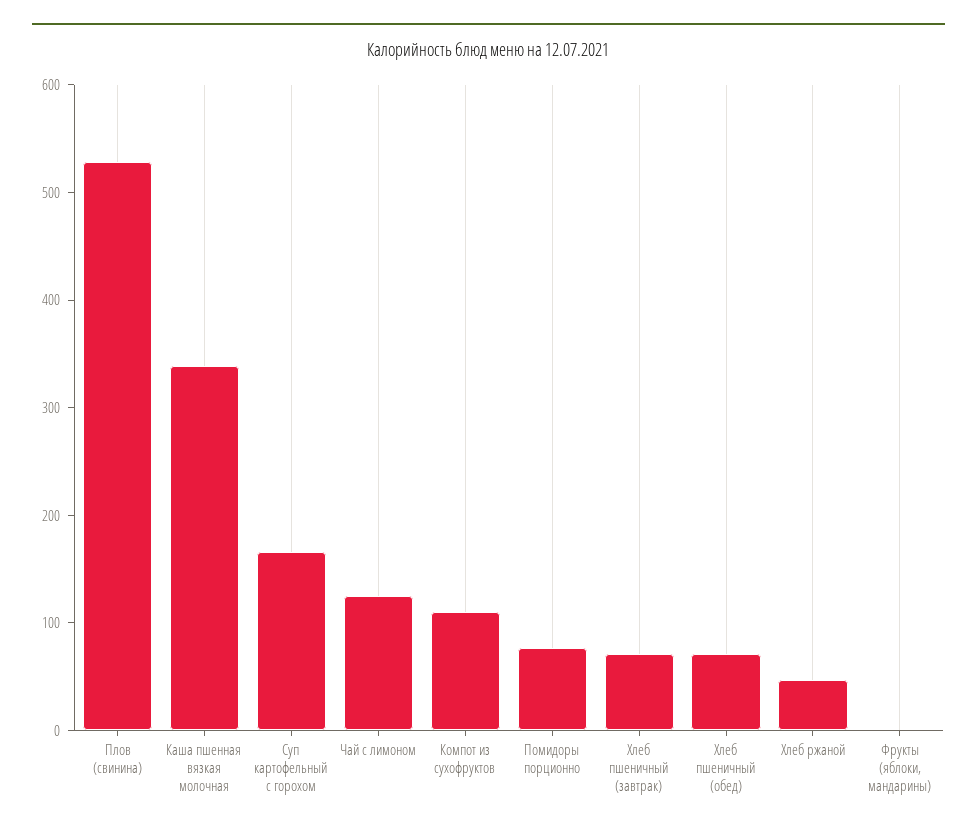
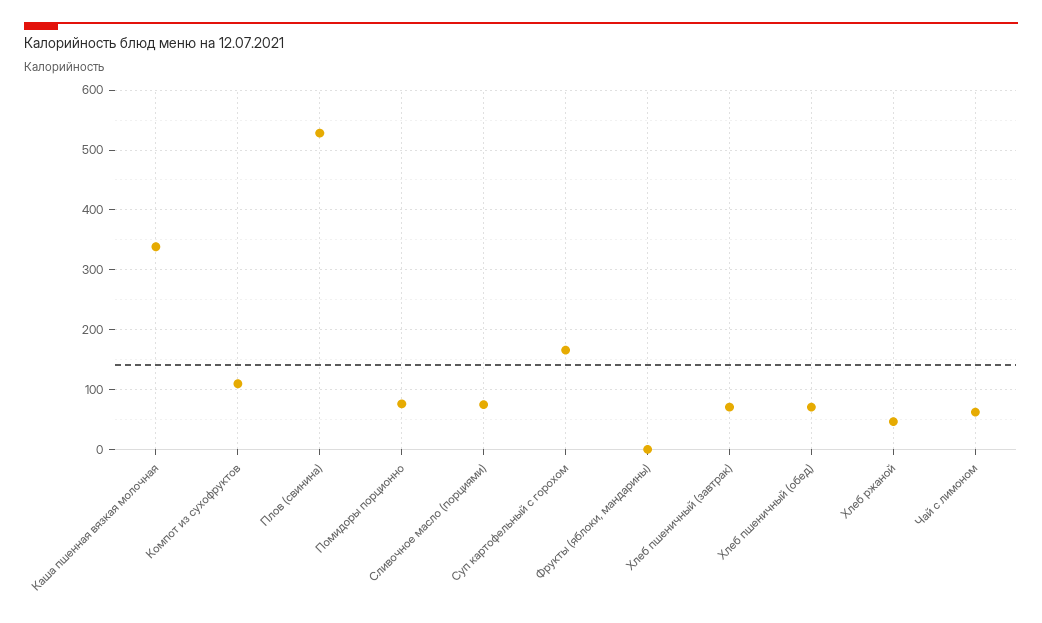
  {
    "Плов (свинина)": 520,
    "Каша пшенная вязкая молочная": 340,
    "Суп картофельный с горохом": 160,
-   "Чай с лимоном": 120,
+   "Чай с лимоном": 60,
    "Компот из сухофруктов": 100,
    "Помидоры порционно": 80,
    "Хлеб пшеничный (завтрак)": 80,
    "Хлеб пшеничный (обед)": 80,
    "Хлеб ржаной": 40,
-   "Фрукты (яблоки, мандарины)": 0
+   "Фрукты (яблоки, мандарины)": 0,
+   "Сливочное масло (порциями)": 80
  }

